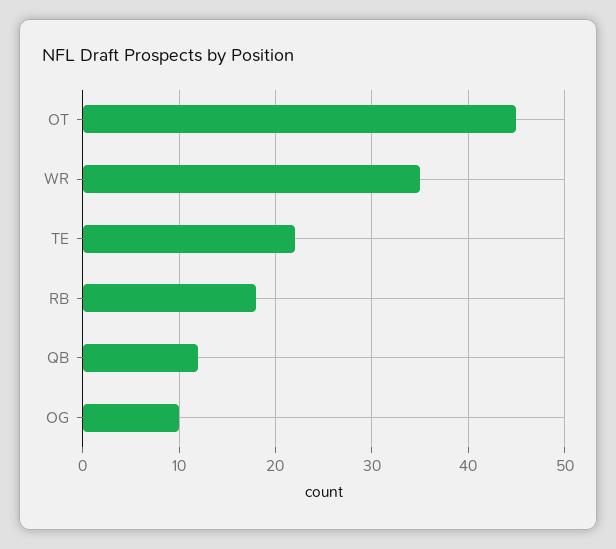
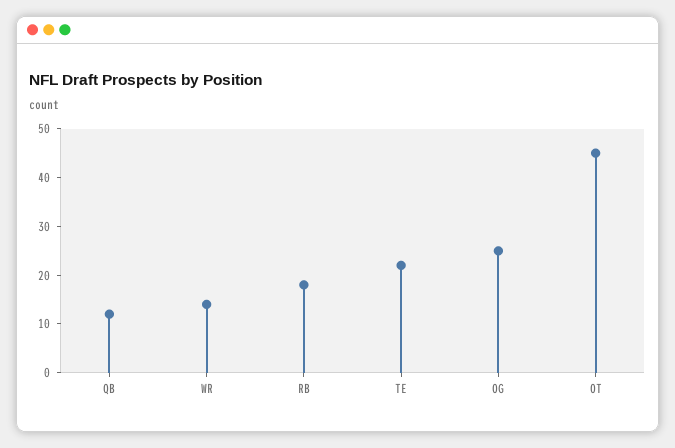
  {
    "OT": 45,
-   "WR": 35,
+   "WR": 15,
    "TE": 22,
    "RB": 18,
    "QB": 12,
-   "OG": 10
+   "OG": 25
  }

